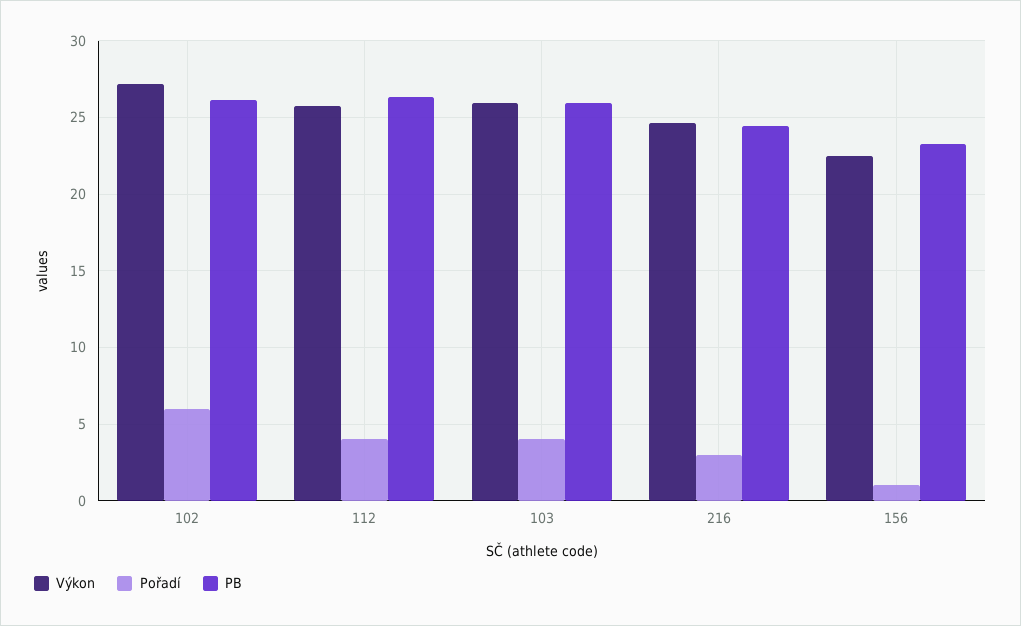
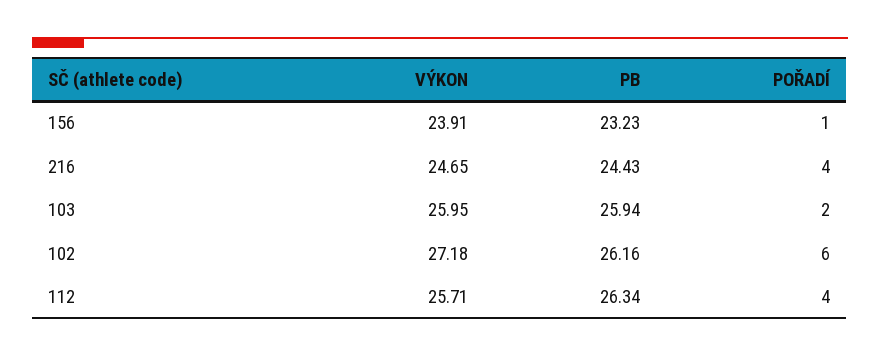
  {
    "Výkon": {
      "102": 27.18,
      "112": 25.71,
      "103": 25.95,
      "216": 24.65,
-     "156": 22.5
+     "156": 23.91
    },
    "Pořadí": {
      "102": 6,
      "112": 4,
-     "103": 4,
+     "103": 2,
-     "216": 3,
+     "216": 4,
      "156": 1
    },
    "PB": {
      "102": 26.16,
      "112": 26.34,
      "103": 25.94,
      "216": 24.43,
      "156": 23.23
    }
  }

